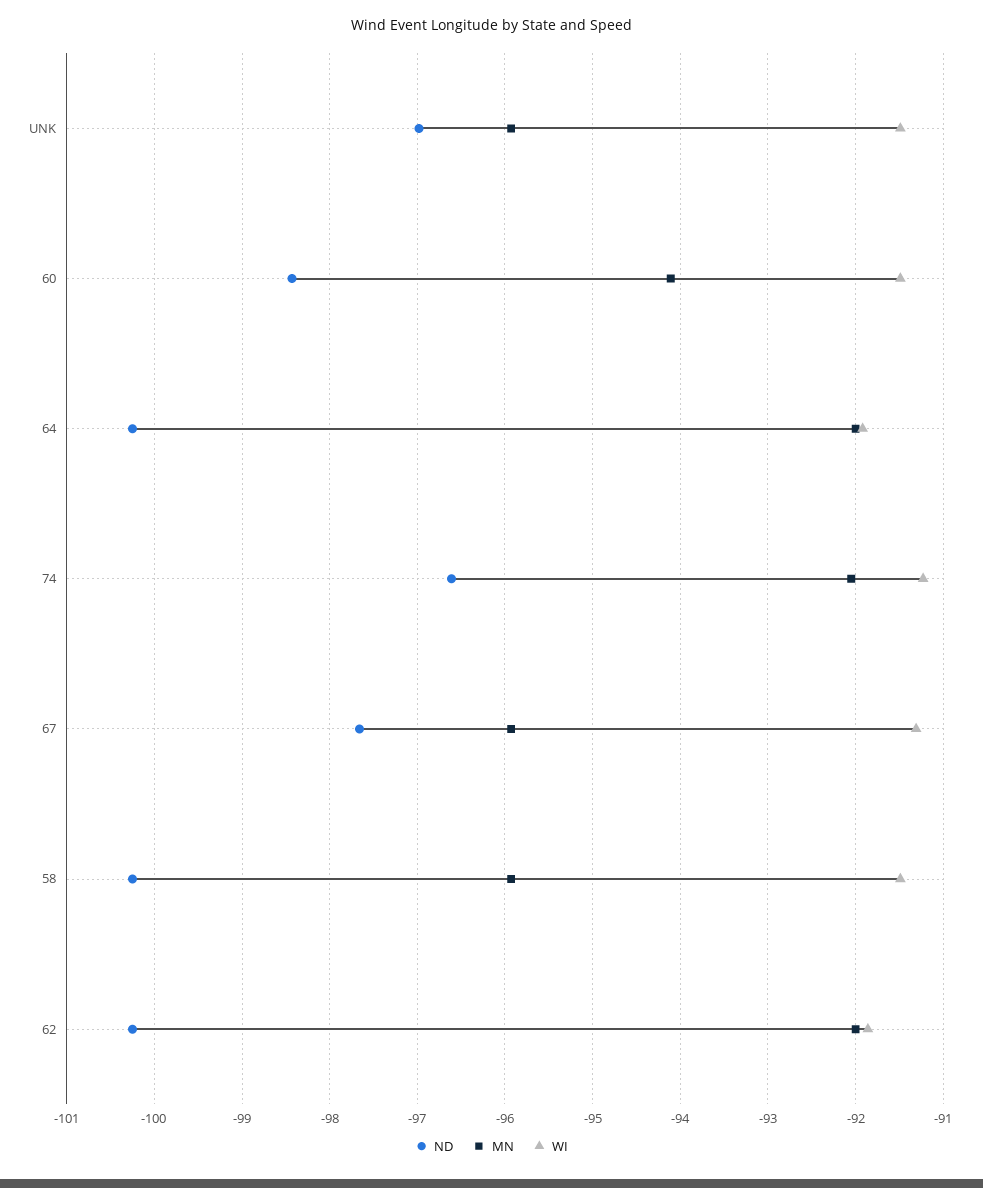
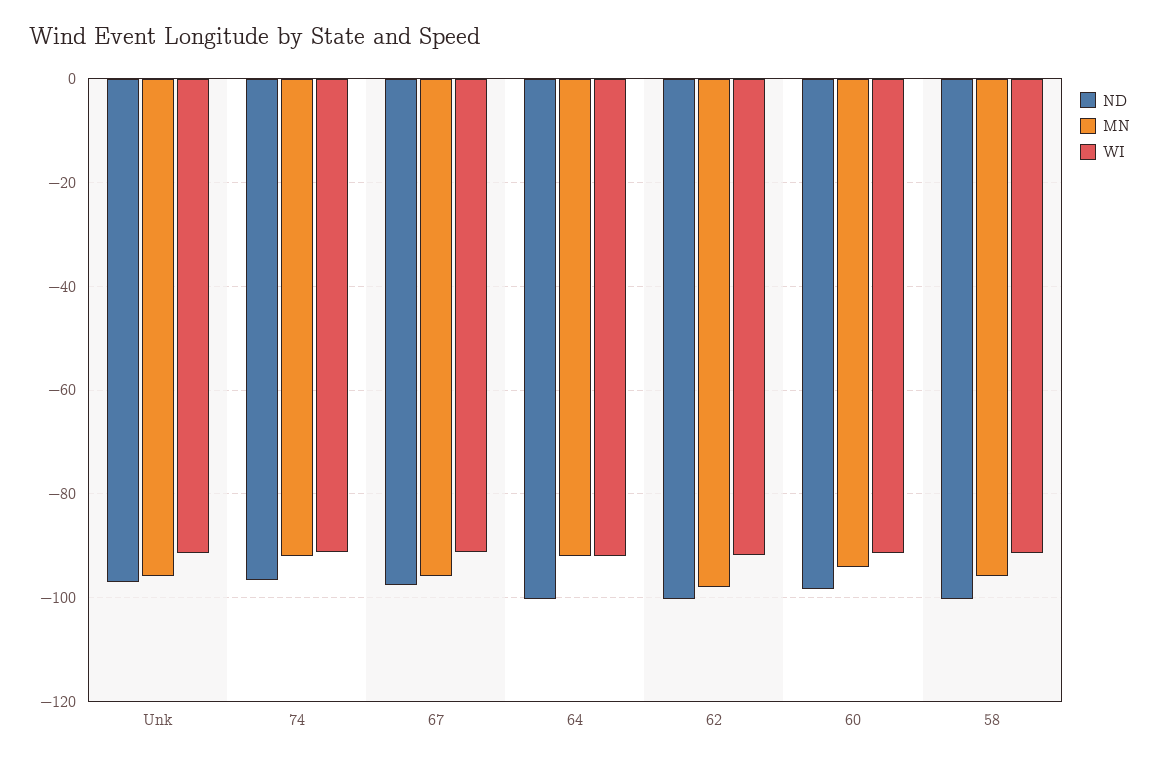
  {
    "ND": {
      "UNK": -97,
      "60": -98.4,
      "64": -100.3,
      "74": -96.6,
      "67": -97.7,
      "58": -100.3,
      "62": -100.3
    },
    "MN": {
      "UNK": -95.9,
      "60": -94.1,
      "64": -92,
      "74": -92.1,
      "67": -95.9,
      "58": -95.9,
-     "62": -92
+     "62": -98
    },
    "WI": {
      "UNK": -91.5,
      "60": -91.5,
      "64": -91.9,
      "74": -91.2,
      "67": -91.3,
      "58": -91.5,
      "62": -91.9
    }
  }

